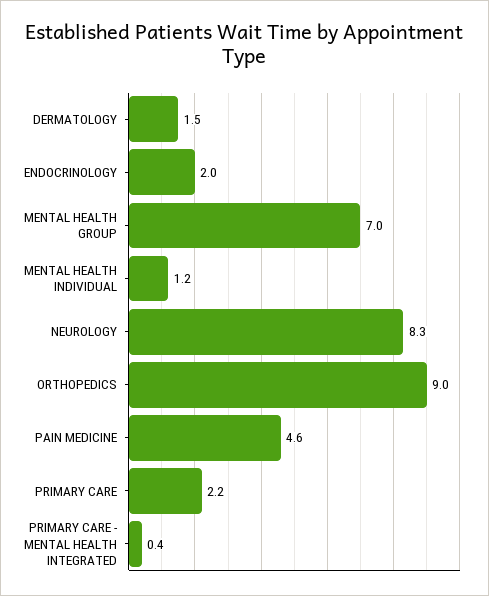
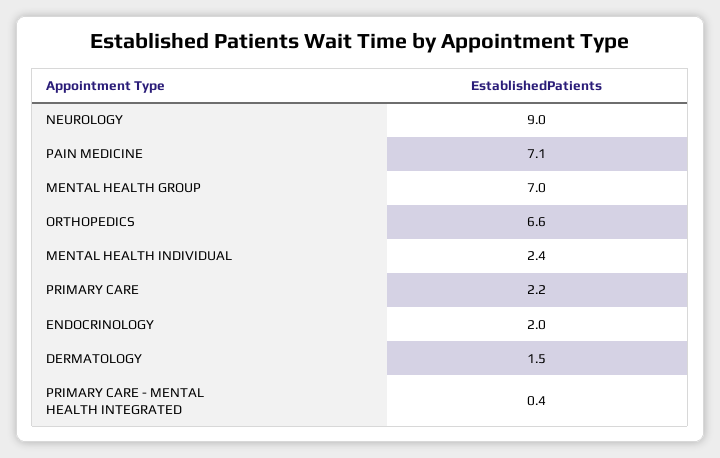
  {
    "DERMATOLOGY": 1.5,
    "ENDOCRINOLOGY": 2,
    "MENTAL HEALTH GROUP": 7,
-   "MENTAL HEALTH INDIVIDUAL": 1.2,
+   "MENTAL HEALTH INDIVIDUAL": 2.4,
-   "NEUROLOGY": 8.3,
+   "NEUROLOGY": 9,
-   "ORTHOPEDICS": 9,
+   "ORTHOPEDICS": 6.6,
-   "PAIN MEDICINE": 4.6,
+   "PAIN MEDICINE": 7.1,
    "PRIMARY CARE": 2.2,
    "PRIMARY CARE - MENTAL HEALTH INTEGRATED": 0.4
  }

